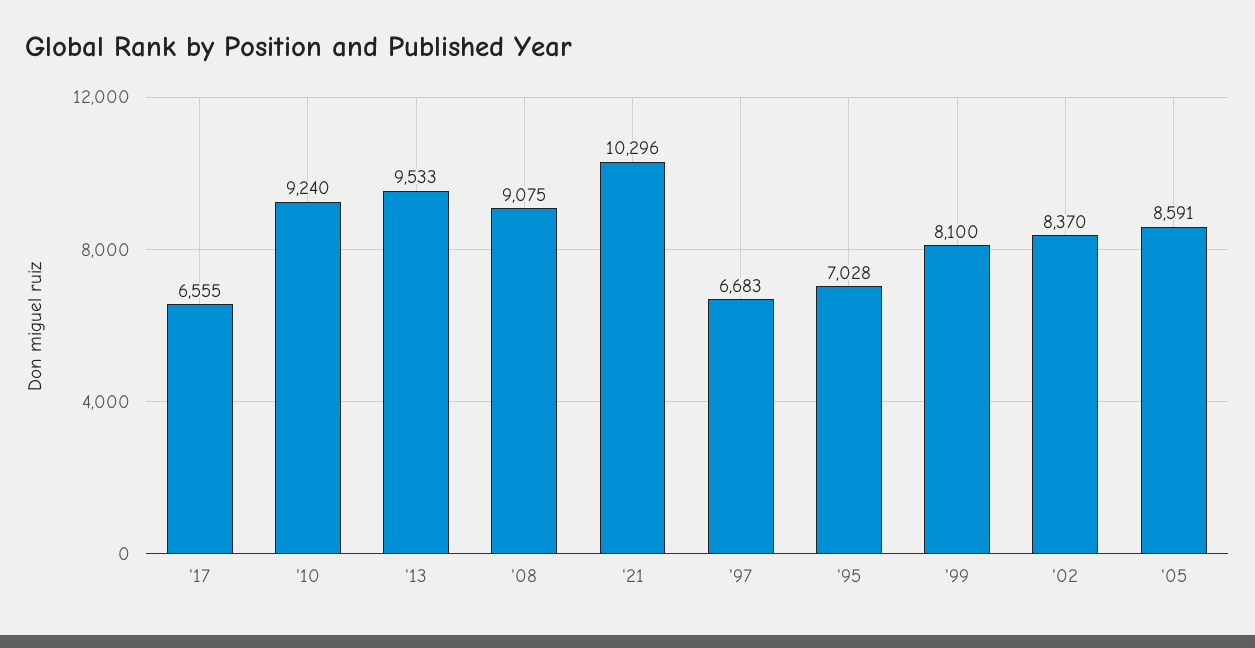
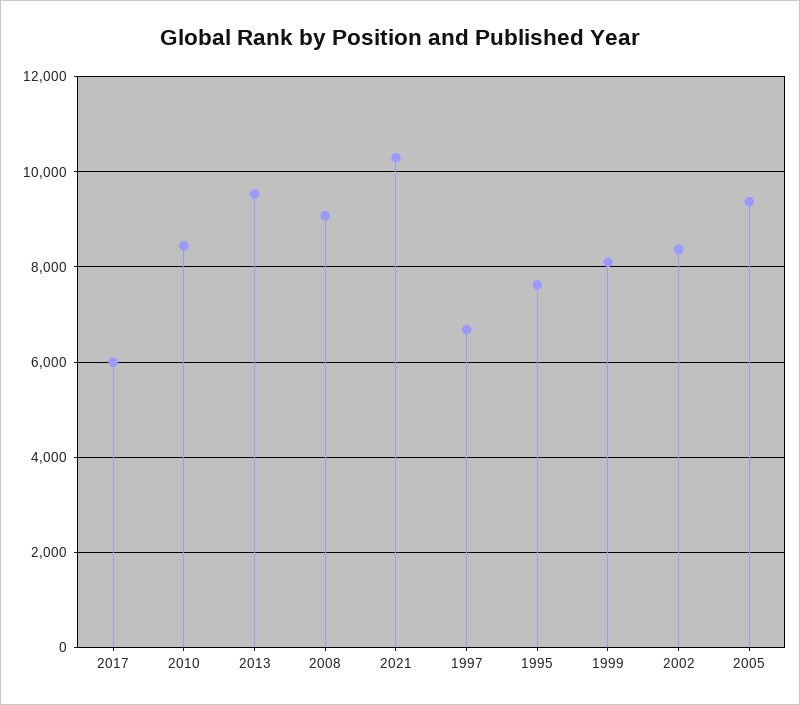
  {
-   "'17": 6555,
+   "'17": 6000,
-   "'10": 9240,
+   "'10": 8400,
    "'13": 9533,
    "'08": 9075,
    "'21": 10296,
    "'97": 6683,
-   "'95": 7028,
+   "'95": 7600,
    "'99": 8100,
    "'02": 8370,
-   "'05": 8591
+   "'05": 9400
  }

